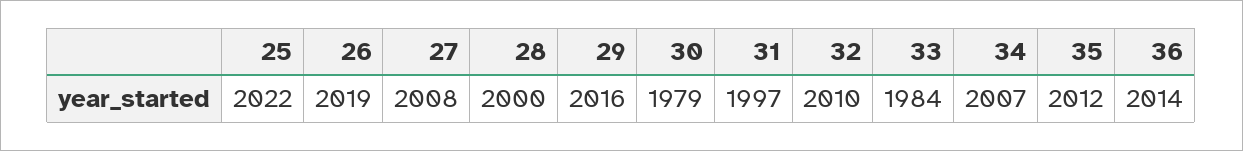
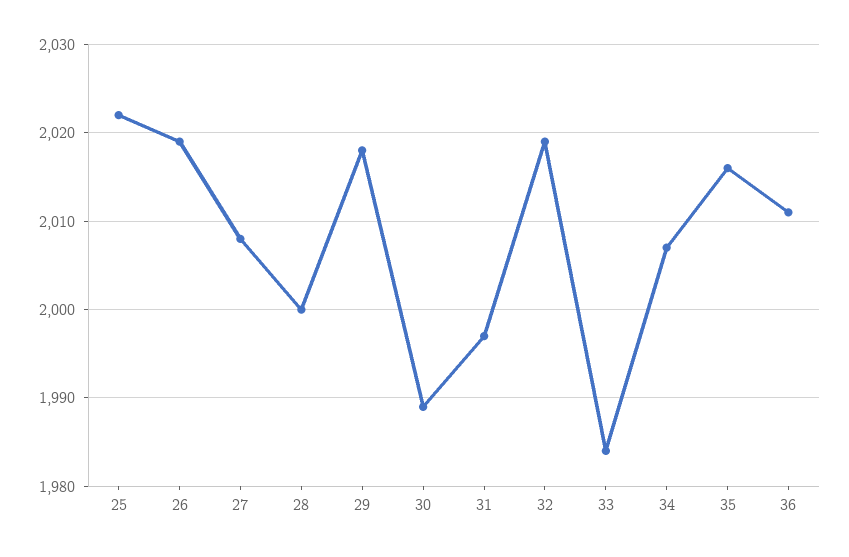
  {
    "25": 2022,
    "26": 2019,
    "27": 2008,
    "28": 2000,
-   "29": 2016,
+   "29": 2018,
-   "30": 1979,
+   "30": 1989,
    "31": 1997,
-   "32": 2010,
+   "32": 2019,
    "33": 1984,
    "34": 2007,
-   "35": 2012,
+   "35": 2016,
-   "36": 2014
+   "36": 2011
  }

